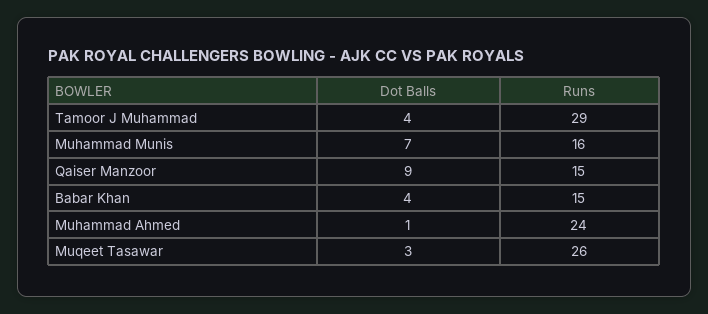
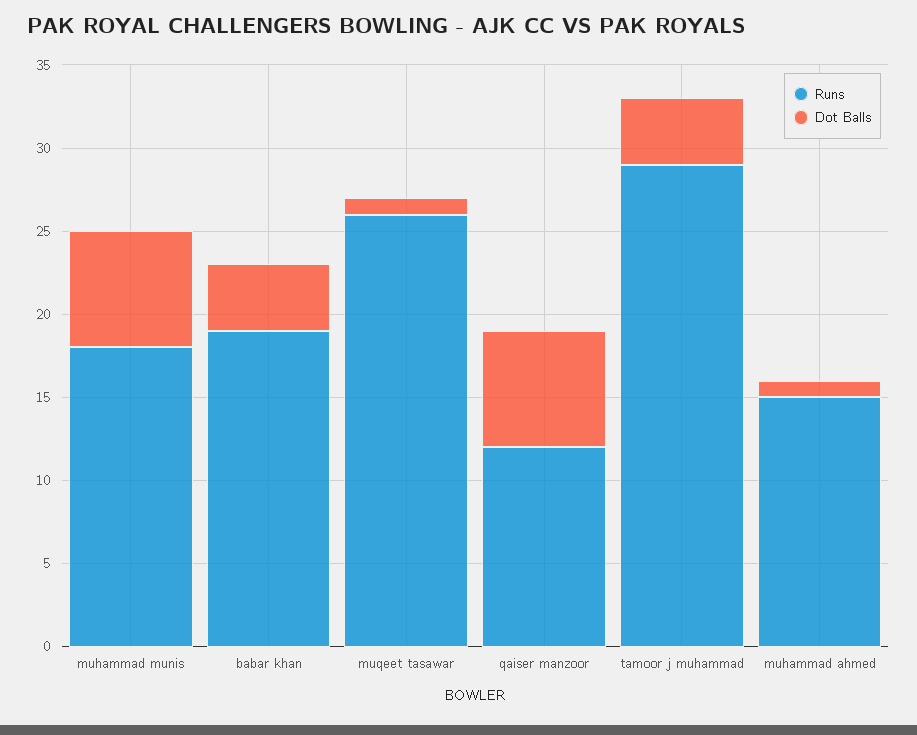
  {
    "Dot Balls": {
      "Tamoor J Muhammad": 4,
      "Muhammad Munis": 7,
-     "Qaiser Manzoor": 9,
+     "Qaiser Manzoor": 7,
      "Babar Khan": 4,
      "Muhammad Ahmed": 1,
-     "Muqeet Tasawar": 3
+     "Muqeet Tasawar": 1
    },
    "Runs": {
      "Tamoor J Muhammad": 29,
-     "Muhammad Munis": 16,
+     "Muhammad Munis": 18,
-     "Qaiser Manzoor": 15,
+     "Qaiser Manzoor": 12,
-     "Babar Khan": 15,
+     "Babar Khan": 19,
-     "Muhammad Ahmed": 24,
+     "Muhammad Ahmed": 15,
      "Muqeet Tasawar": 26
    }
  }

